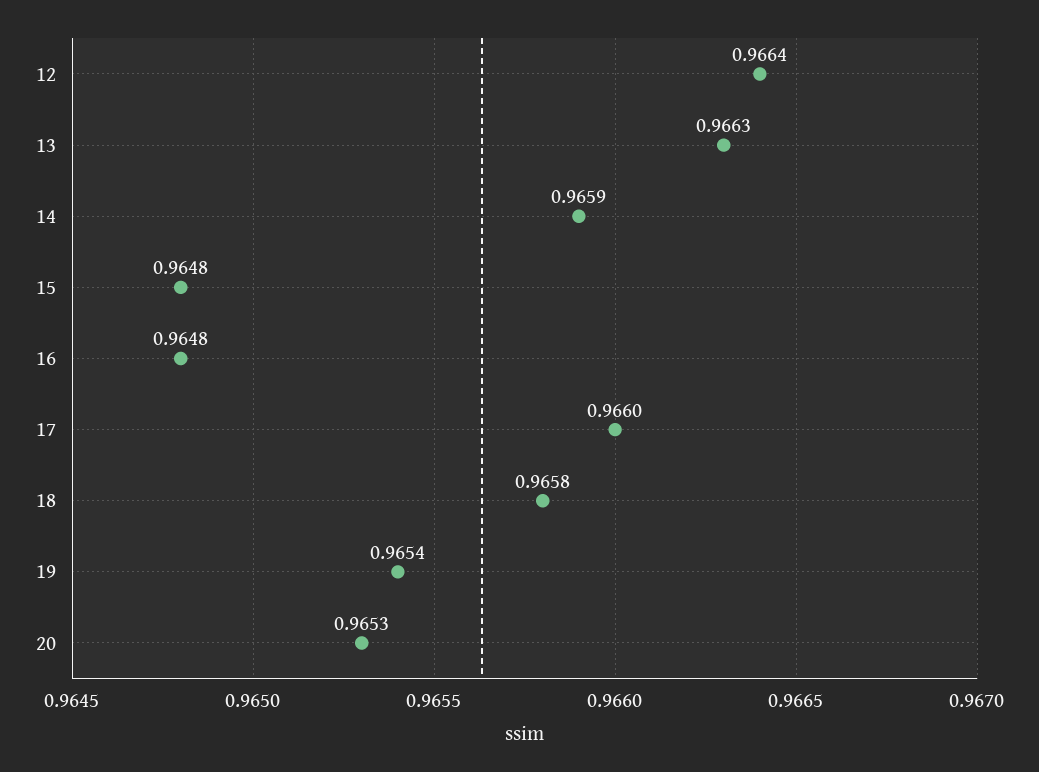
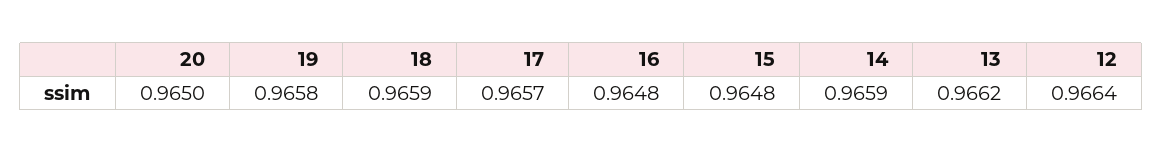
  {
    "12": 0.9664,
-   "13": 0.9663,
+   "13": 0.9662,
    "14": 0.9659,
    "15": 0.9648,
    "16": 0.9648,
-   "17": 0.966,
+   "17": 0.9657,
-   "18": 0.9658,
+   "18": 0.9659,
-   "19": 0.9654,
+   "19": 0.9658,
-   "20": 0.9653
+   "20": 0.965
  }

